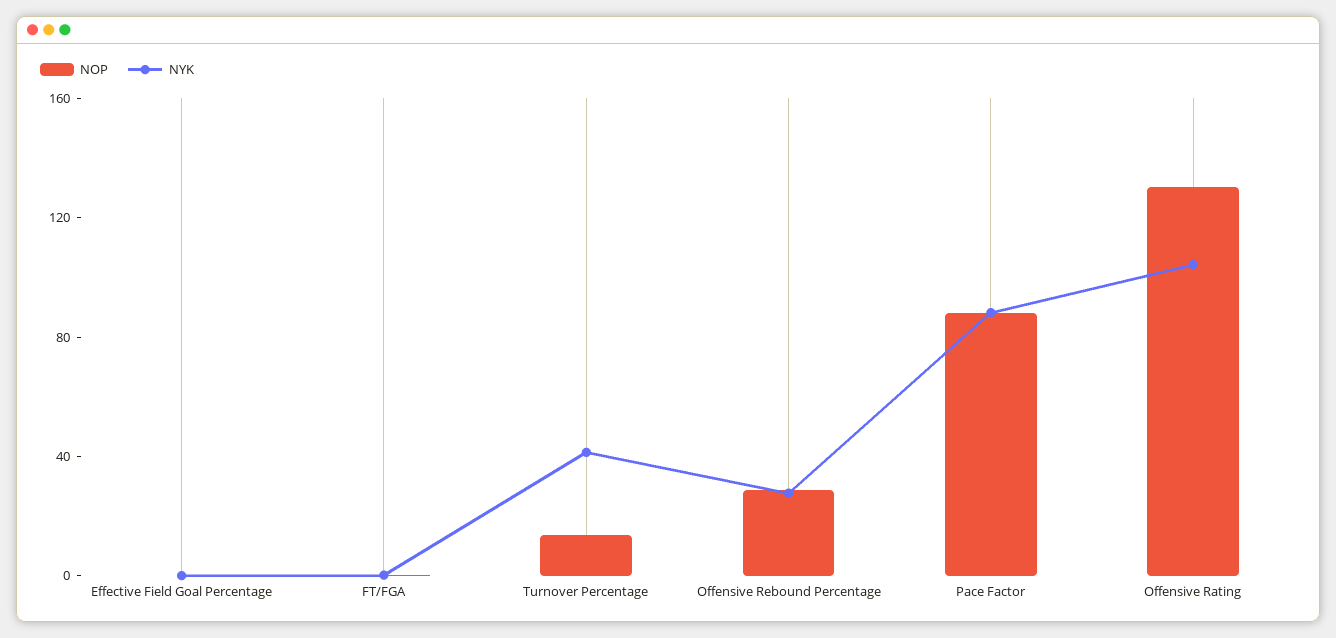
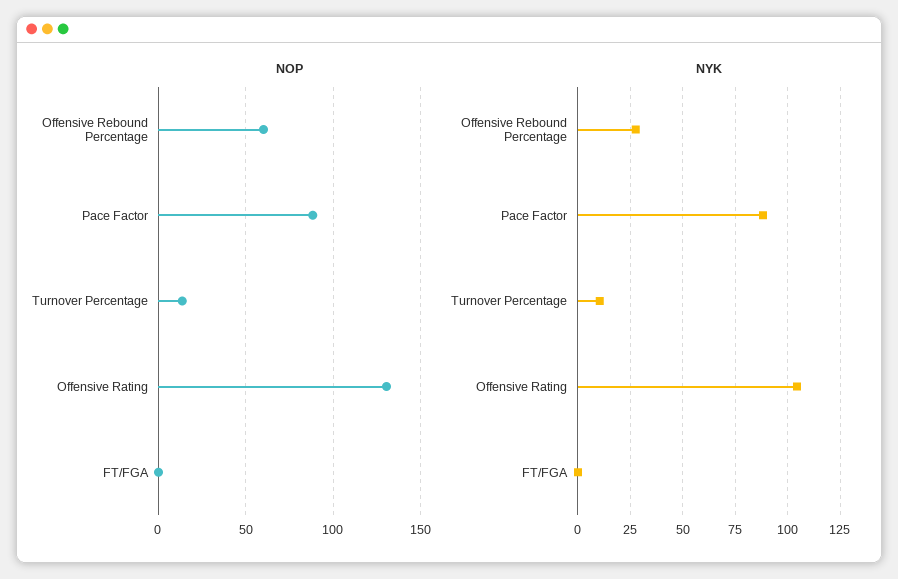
  {
    "NOP": {
-     "Effective Field Goal Percentage": 0,
      "FT/FGA": 0,
      "Turnover Percentage": 15,
-     "Offensive Rebound Percentage": 30,
+     "Offensive Rebound Percentage": 60,
      "Pace Factor": 90,
      "Offensive Rating": 130
    },
    "NYK": {
-     "Effective Field Goal Percentage": 0,
      "FT/FGA": 0,
-     "Turnover Percentage": 40,
+     "Turnover Percentage": 10,
      "Offensive Rebound Percentage": 30,
      "Pace Factor": 90,
      "Offensive Rating": 105
    }
  }

